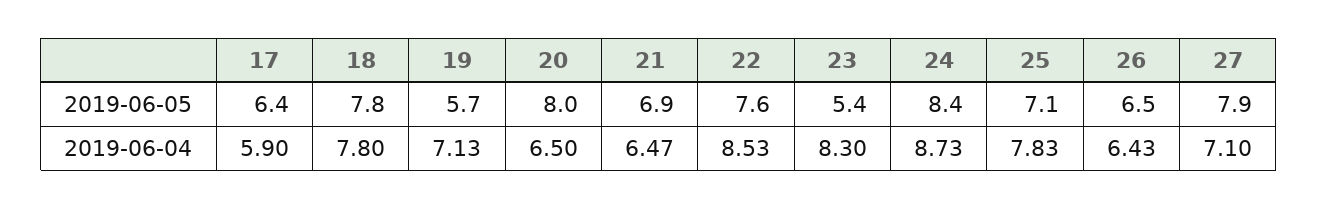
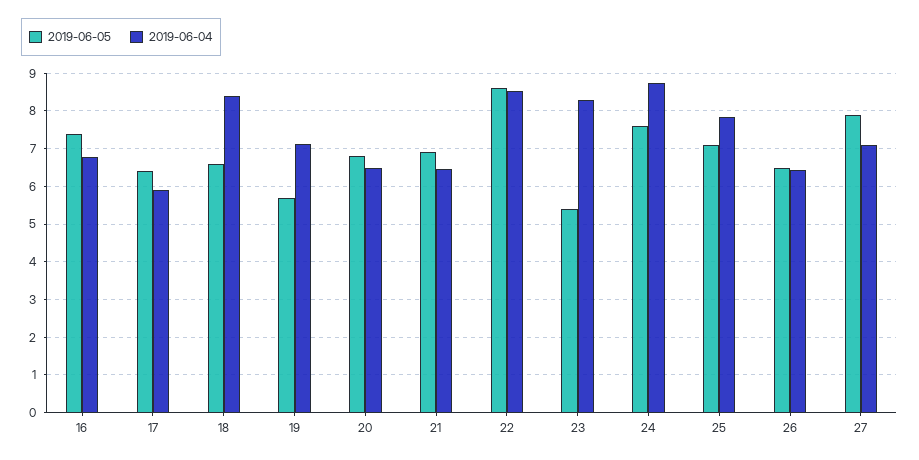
  {
    "2019-06-05": {
      "17": 6.4,
-     "18": 7.8,
+     "18": 6.6,
      "19": 5.7,
-     "20": 8,
+     "20": 6.8,
      "21": 6.9,
-     "22": 7.6,
+     "22": 8.6,
      "23": 5.4,
-     "24": 8.4,
+     "24": 7.6,
      "25": 7.1,
      "26": 6.5,
-     "27": 7.9
+     "27": 7.9,
+     "16": 7.4
    },
    "2019-06-04": {
      "17": 5.9,
-     "18": 7.8,
+     "18": 8.4,
      "19": 7.13,
      "20": 6.5,
      "21": 6.47,
      "22": 8.53,
      "23": 8.3,
      "24": 8.73,
      "25": 7.83,
      "26": 6.43,
-     "27": 7.1
+     "27": 7.1,
+     "16": 6.8
    }
  }

